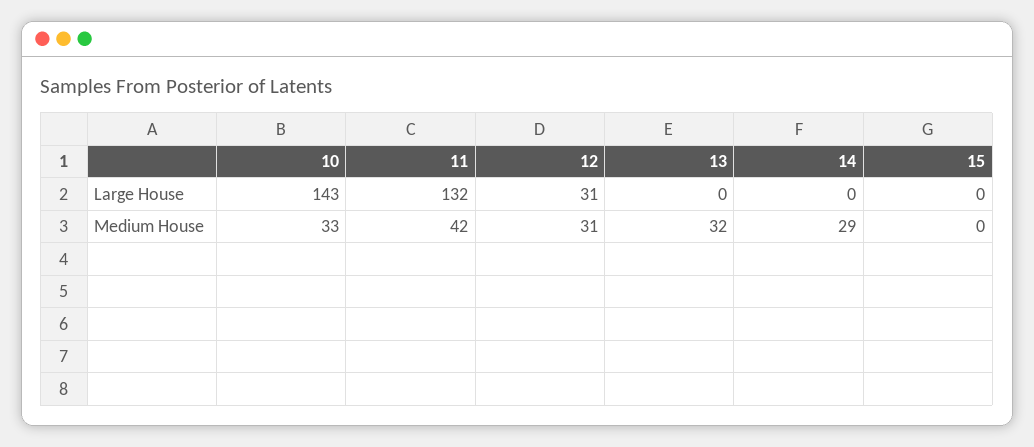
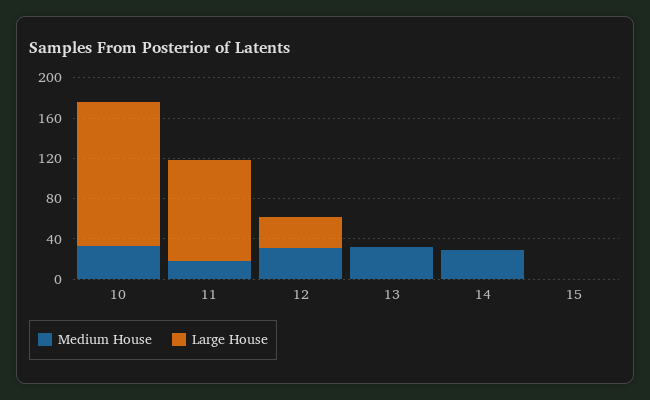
  {
    "Large House": {
      "10": 143,
-     "11": 132,
+     "11": 100,
      "12": 31,
      "13": 0,
      "14": 0,
      "15": 0
    },
    "Medium House": {
      "10": 33,
-     "11": 42,
+     "11": 20,
      "12": 31,
      "13": 32,
      "14": 29,
      "15": 0
    }
  }

